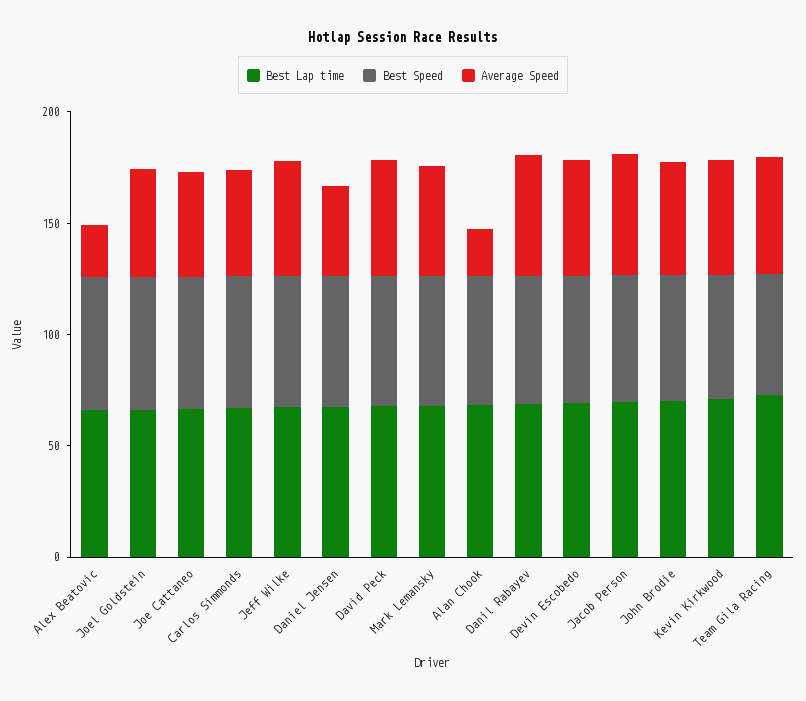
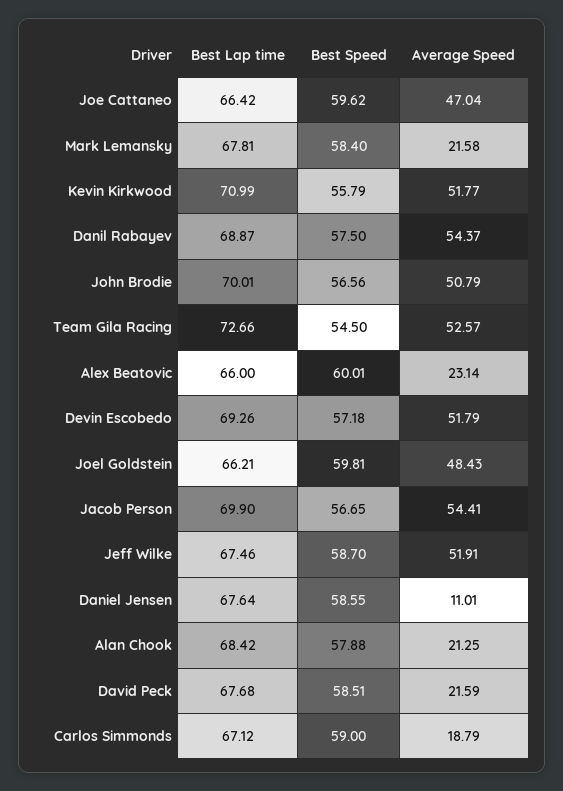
  {
    "Best Lap time": {
      "Alex Beatovic": 66,
      "Joel Goldstein": 66.21,
      "Joe Cattaneo": 66.42,
      "Carlos Simmonds": 67.12,
      "Jeff Wilke": 67.46,
      "Daniel Jensen": 67.64,
      "David Peck": 67.68,
      "Mark Lemansky": 67.81,
      "Alan Chook": 68.42,
      "Danil Rabayev": 68.87,
      "Devin Escobedo": 69.26,
      "Jacob Person": 69.9,
      "John Brodie": 70.01,
      "Kevin Kirkwood": 70.99,
      "Team Gila Racing": 72.66
    },
    "Best Speed": {
      "Alex Beatovic": 60.01,
      "Joel Goldstein": 59.81,
      "Joe Cattaneo": 59.62,
      "Carlos Simmonds": 59,
      "Jeff Wilke": 58.7,
      "Daniel Jensen": 58.55,
      "David Peck": 58.51,
      "Mark Lemansky": 58.4,
      "Alan Chook": 57.88,
      "Danil Rabayev": 57.5,
      "Devin Escobedo": 57.18,
      "Jacob Person": 56.65,
      "John Brodie": 56.56,
      "Kevin Kirkwood": 55.79,
      "Team Gila Racing": 54.5
    },
    "Average Speed": {
      "Alex Beatovic": 23.14,
      "Joel Goldstein": 48.43,
      "Joe Cattaneo": 47.04,
-     "Carlos Simmonds": 50,
+     "Carlos Simmonds": 18.79,
      "Jeff Wilke": 51.91,
-     "Daniel Jensen": 40,
+     "Daniel Jensen": 11.01,
-     "David Peck": 50,
+     "David Peck": 21.59,
-     "Mark Lemansky": 50,
+     "Mark Lemansky": 21.58,
      "Alan Chook": 21.25,
      "Danil Rabayev": 54.37,
      "Devin Escobedo": 51.79,
      "Jacob Person": 54.41,
      "John Brodie": 50.79,
      "Kevin Kirkwood": 51.77,
      "Team Gila Racing": 52.57
    }
  }

